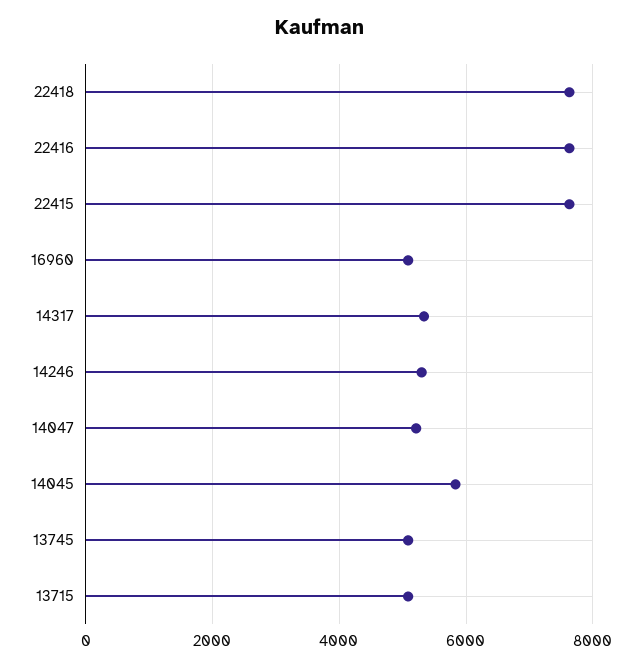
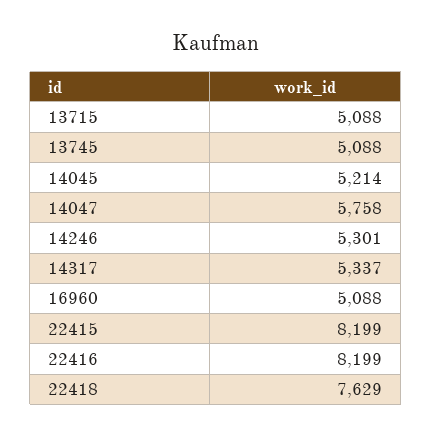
  {
    "22418": 7629,
-   "22416": 7600,
+   "22416": 8199,
-   "22415": 7600,
+   "22415": 8199,
    "16960": 5088,
    "14317": 5337,
    "14246": 5301,
-   "14047": 5200,
+   "14047": 5758,
-   "14045": 5800,
+   "14045": 5214,
    "13745": 5088,
    "13715": 5088
  }

